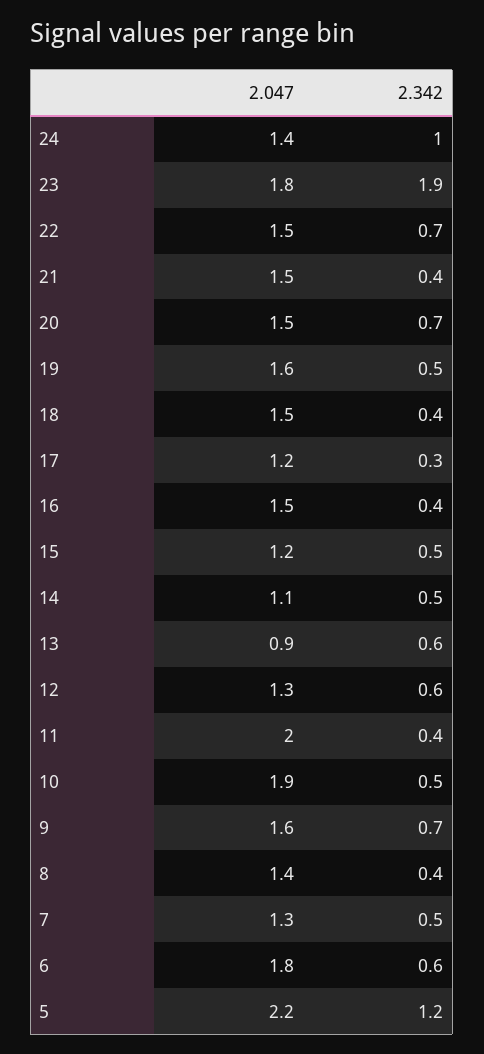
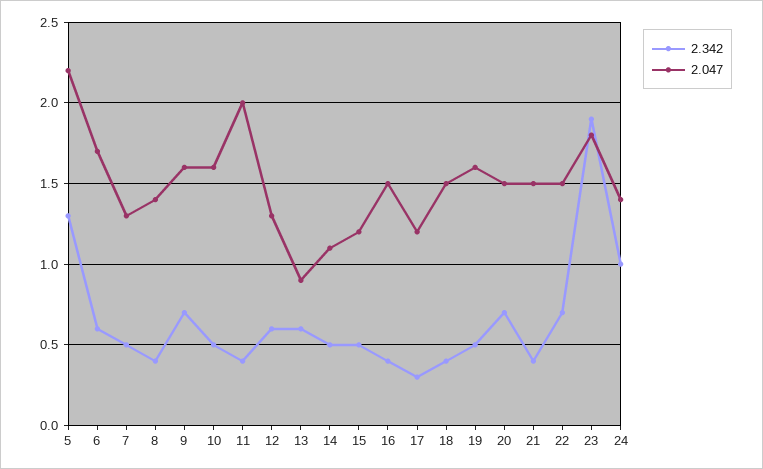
  {
    "2.047": {
      "24": 1.4,
      "23": 1.8,
      "22": 1.5,
      "21": 1.5,
      "20": 1.5,
      "19": 1.6,
      "18": 1.5,
      "17": 1.2,
      "16": 1.5,
      "15": 1.2,
      "14": 1.1,
      "13": 0.9,
      "12": 1.3,
      "11": 2,
-     "10": 1.9,
+     "10": 1.6,
      "9": 1.6,
      "8": 1.4,
      "7": 1.3,
-     "6": 1.8,
+     "6": 1.7,
      "5": 2.2
    },
    "2.342": {
      "24": 1,
      "23": 1.9,
      "22": 0.7,
      "21": 0.4,
      "20": 0.7,
      "19": 0.5,
      "18": 0.4,
      "17": 0.3,
      "16": 0.4,
      "15": 0.5,
      "14": 0.5,
      "13": 0.6,
      "12": 0.6,
      "11": 0.4,
      "10": 0.5,
      "9": 0.7,
      "8": 0.4,
      "7": 0.5,
      "6": 0.6,
-     "5": 1.2
+     "5": 1.3
    }
  }

